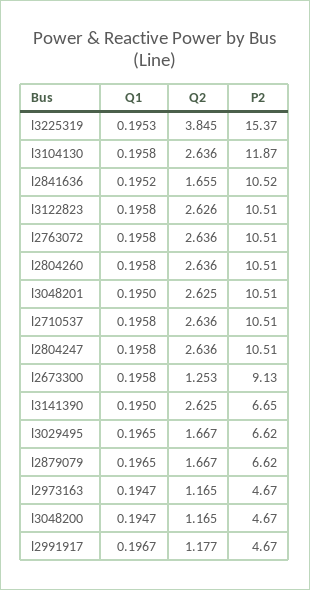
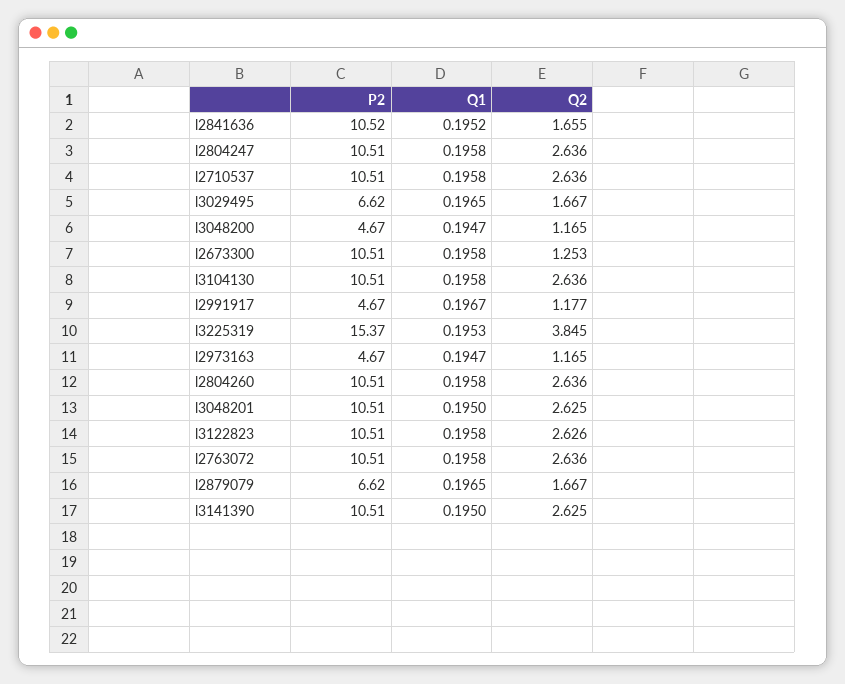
  {
    "Q1": {
      "l3225319": 0.1953,
      "l3104130": 0.1958,
      "l2841636": 0.1952,
      "l3122823": 0.1958,
      "l2763072": 0.1958,
      "l2804260": 0.1958,
      "l3048201": 0.195,
      "l2710537": 0.1958,
      "l2804247": 0.1958,
      "l2673300": 0.1958,
      "l3141390": 0.195,
      "l3029495": 0.1965,
      "l2879079": 0.1965,
      "l2973163": 0.1947,
      "l3048200": 0.1947,
      "l2991917": 0.1967
    },
    "Q2": {
      "l3225319": 3.845,
      "l3104130": 2.636,
      "l2841636": 1.655,
      "l3122823": 2.626,
      "l2763072": 2.636,
      "l2804260": 2.636,
      "l3048201": 2.625,
      "l2710537": 2.636,
      "l2804247": 2.636,
      "l2673300": 1.253,
      "l3141390": 2.625,
      "l3029495": 1.667,
      "l2879079": 1.667,
      "l2973163": 1.165,
      "l3048200": 1.165,
      "l2991917": 1.177
    },
    "P2": {
      "l3225319": 15.37,
-     "l3104130": 11.87,
+     "l3104130": 10.51,
      "l2841636": 10.52,
      "l3122823": 10.51,
      "l2763072": 10.51,
      "l2804260": 10.51,
      "l3048201": 10.51,
      "l2710537": 10.51,
      "l2804247": 10.51,
-     "l2673300": 9.13,
+     "l2673300": 10.51,
-     "l3141390": 6.65,
+     "l3141390": 10.51,
      "l3029495": 6.62,
      "l2879079": 6.62,
      "l2973163": 4.67,
      "l3048200": 4.67,
      "l2991917": 4.67
    }
  }

